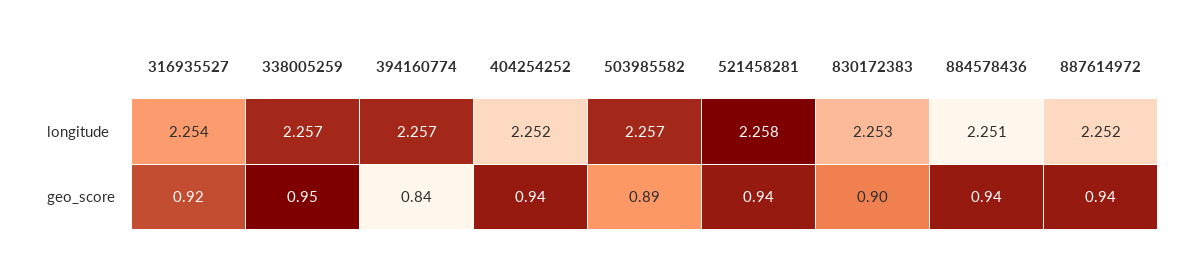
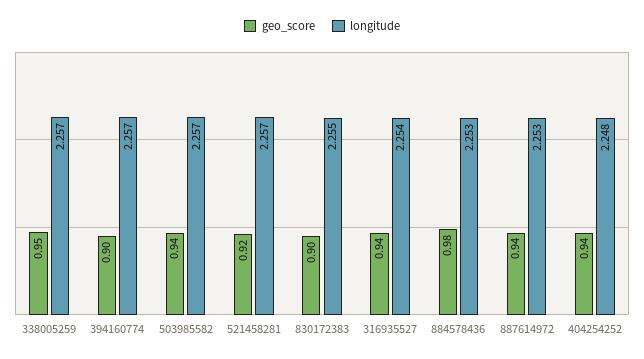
  {
    "longitude": {
      "316935527": 2.254,
      "338005259": 2.257,
      "394160774": 2.257,
-     "404254252": 2.252,
+     "404254252": 2.248,
      "503985582": 2.257,
-     "521458281": 2.258,
+     "521458281": 2.257,
-     "830172383": 2.253,
+     "830172383": 2.255,
-     "884578436": 2.251,
+     "884578436": 2.253,
-     "887614972": 2.252
+     "887614972": 2.253
    },
    "geo_score": {
-     "316935527": 0.92,
+     "316935527": 0.94,
      "338005259": 0.95,
-     "394160774": 0.84,
+     "394160774": 0.9,
      "404254252": 0.94,
-     "503985582": 0.89,
+     "503985582": 0.94,
-     "521458281": 0.94,
+     "521458281": 0.92,
      "830172383": 0.9,
-     "884578436": 0.94,
+     "884578436": 0.98,
      "887614972": 0.94
    }
  }

